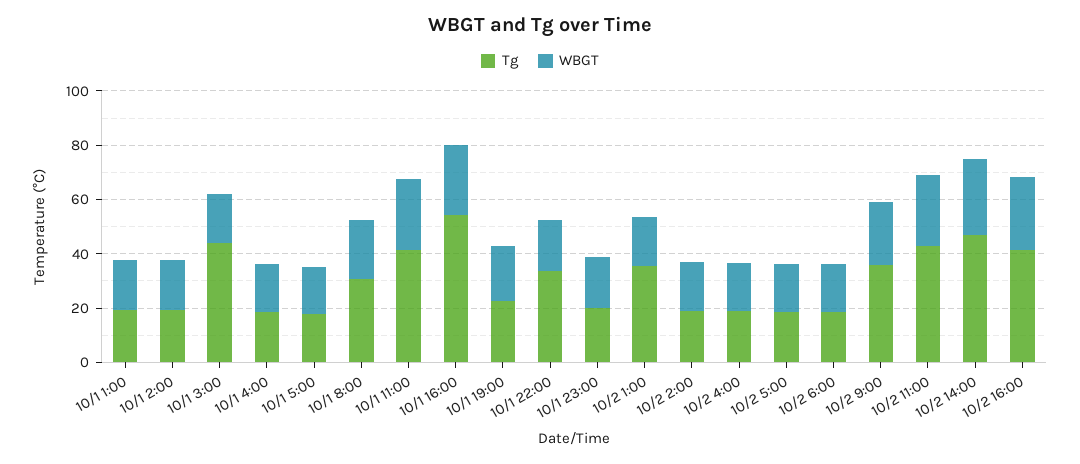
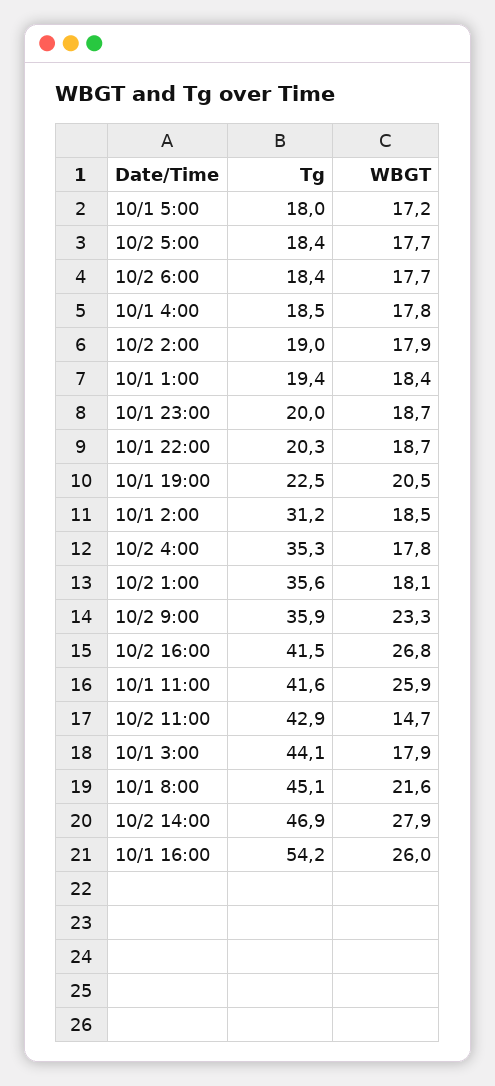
  {
    "Tg": {
      "10/1 1:00": 19.4,
-     "10/1 2:00": 20,
+     "10/1 2:00": 31.2,
      "10/1 3:00": 44.1,
      "10/1 4:00": 18.5,
      "10/1 5:00": 18,
-     "10/1 8:00": 30,
+     "10/1 8:00": 45.1,
      "10/1 11:00": 41.6,
      "10/1 16:00": 54.2,
      "10/1 19:00": 22.5,
-     "10/1 22:00": 35,
+     "10/1 22:00": 20.3,
      "10/1 23:00": 20,
      "10/2 1:00": 35.6,
      "10/2 2:00": 19,
-     "10/2 4:00": 20,
+     "10/2 4:00": 35.3,
      "10/2 5:00": 18.4,
      "10/2 6:00": 18.4,
      "10/2 9:00": 35.9,
      "10/2 11:00": 42.9,
      "10/2 14:00": 46.9,
      "10/2 16:00": 41.5
    },
    "WBGT": {
      "10/1 1:00": 18.4,
      "10/1 2:00": 18.5,
      "10/1 3:00": 17.9,
      "10/1 4:00": 17.8,
      "10/1 5:00": 17.2,
      "10/1 8:00": 21.6,
      "10/1 11:00": 25.9,
      "10/1 16:00": 26,
      "10/1 19:00": 20.5,
      "10/1 22:00": 18.7,
      "10/1 23:00": 18.7,
      "10/2 1:00": 18.1,
      "10/2 2:00": 17.9,
      "10/2 4:00": 17.8,
      "10/2 5:00": 17.7,
      "10/2 6:00": 17.7,
      "10/2 9:00": 23.3,
-     "10/2 11:00": 25,
+     "10/2 11:00": 14.7,
      "10/2 14:00": 27.9,
      "10/2 16:00": 26.8
    }
  }

